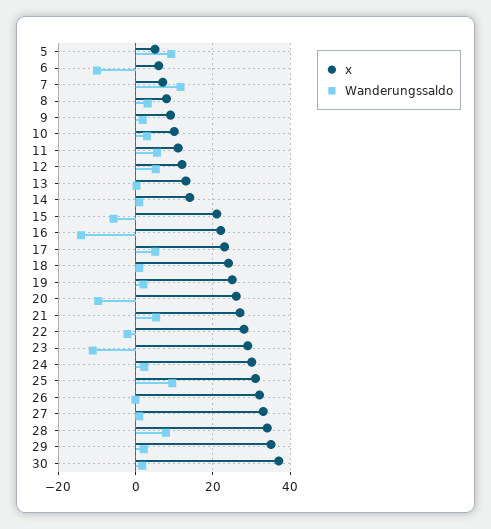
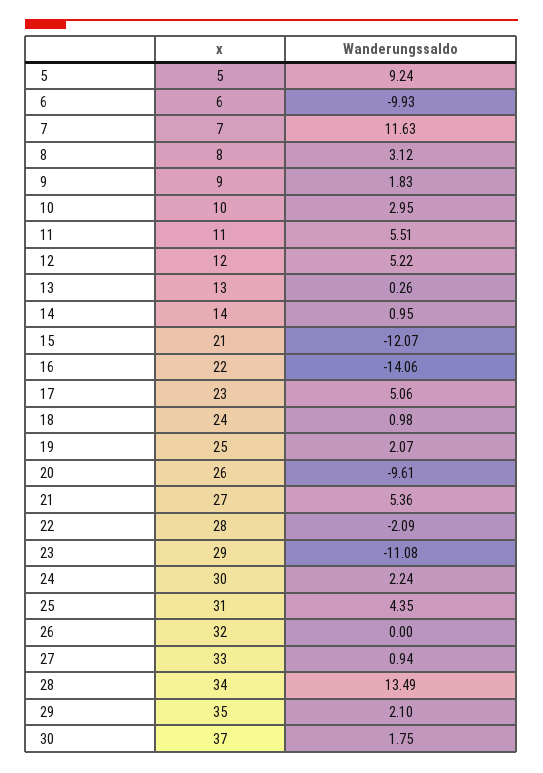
  {
    "x": {
      "5": 5,
      "6": 6,
      "7": 7,
      "8": 8,
      "9": 9,
      "10": 10,
      "11": 11,
      "12": 12,
      "13": 13,
      "14": 14,
      "15": 21,
      "16": 22,
      "17": 23,
      "18": 24,
      "19": 25,
      "20": 26,
      "21": 27,
      "22": 28,
      "23": 29,
      "24": 30,
      "25": 31,
      "26": 32,
      "27": 33,
      "28": 34,
      "29": 35,
      "30": 37
    },
    "Wanderungssaldo": {
      "5": 9.24,
      "6": -9.93,
      "7": 11.63,
      "8": 3.12,
      "9": 1.83,
      "10": 2.95,
      "11": 5.51,
      "12": 5.22,
      "13": 0.26,
      "14": 0.95,
-     "15": -6,
+     "15": -12.07,
      "16": -14.06,
      "17": 5.06,
      "18": 0.98,
      "19": 2.07,
      "20": -9.61,
      "21": 5.36,
      "22": -2.09,
      "23": -11.08,
      "24": 2.24,
-     "25": 10,
+     "25": 4.35,
      "26": 0,
      "27": 0.94,
-     "28": 8,
+     "28": 13.49,
      "29": 2.1,
      "30": 1.75
    }
  }

